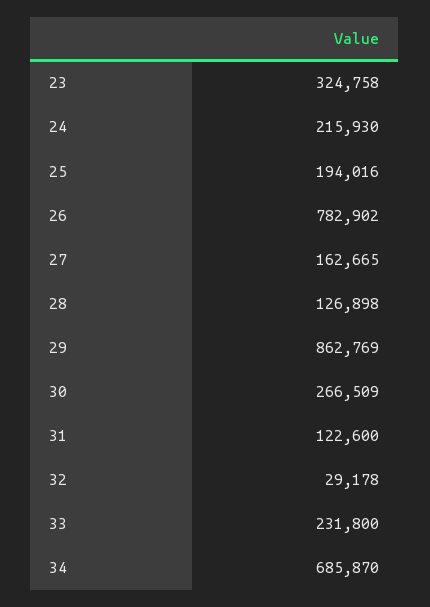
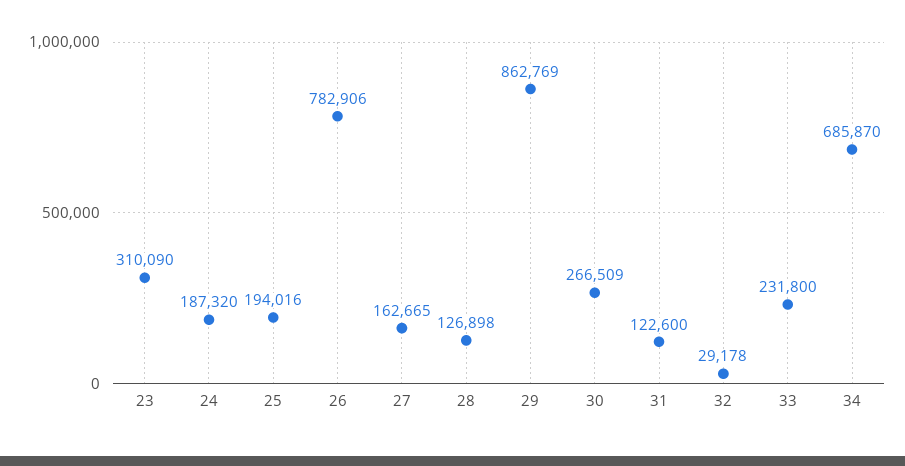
  {
-   "23": 324758,
+   "23": 310090,
-   "24": 215930,
+   "24": 187320,
    "25": 194016,
-   "26": 782902,
+   "26": 782906,
    "27": 162665,
    "28": 126898,
    "29": 862769,
    "30": 266509,
    "31": 122600,
    "32": 29178,
    "33": 231800,
    "34": 685870
  }

